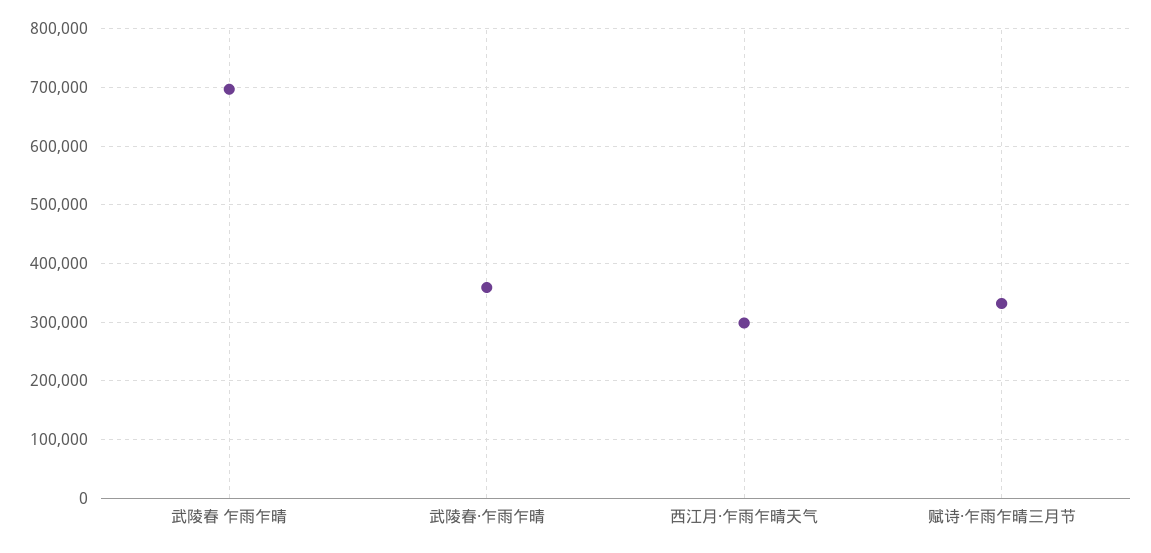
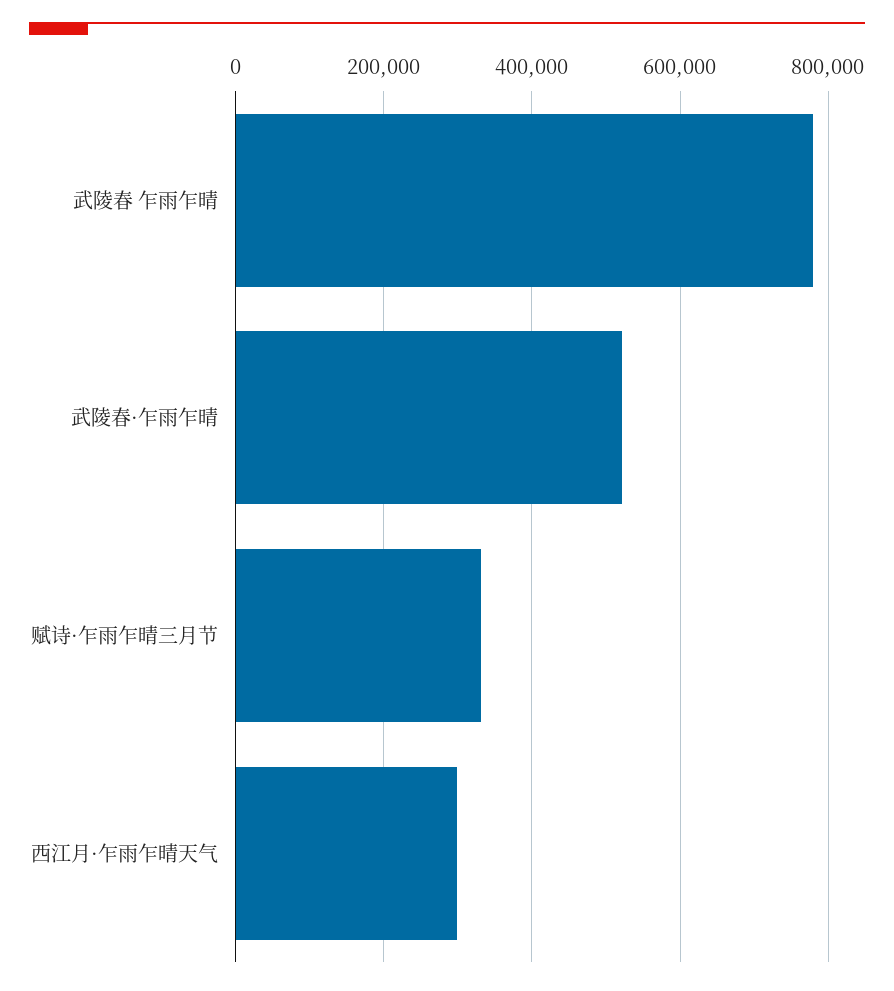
  {
-   "武陵春 乍雨乍晴": 700000,
+   "武陵春 乍雨乍晴": 780000,
-   "武陵春·乍雨乍晴": 360000,
+   "武陵春·乍雨乍晴": 520000,
    "西江月·乍雨乍晴天气": 300000,
    "赋诗·乍雨乍晴三月节": 340000
  }

